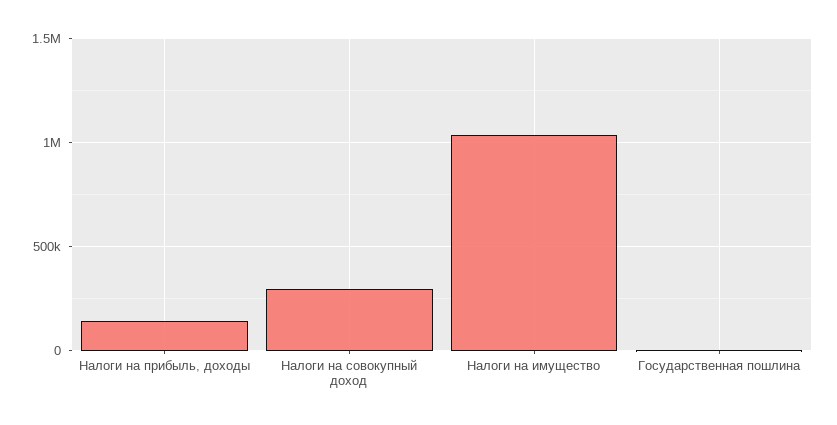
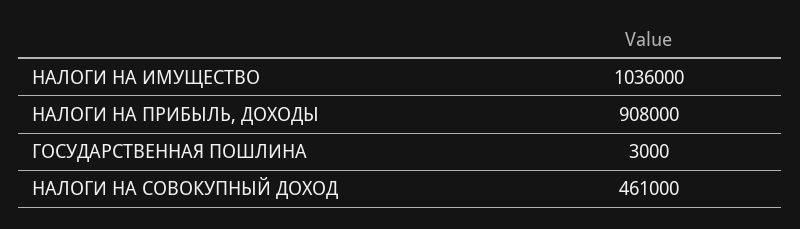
  {
-   "Налоги на прибыль, доходы": 150000,
+   "Налоги на прибыль, доходы": 908000,
-   "Налоги на совокупный доход": 300000,
+   "Налоги на совокупный доход": 461000,
    "Налоги на имущество": 1036000,
    "Государственная пошлина": 3000
  }

